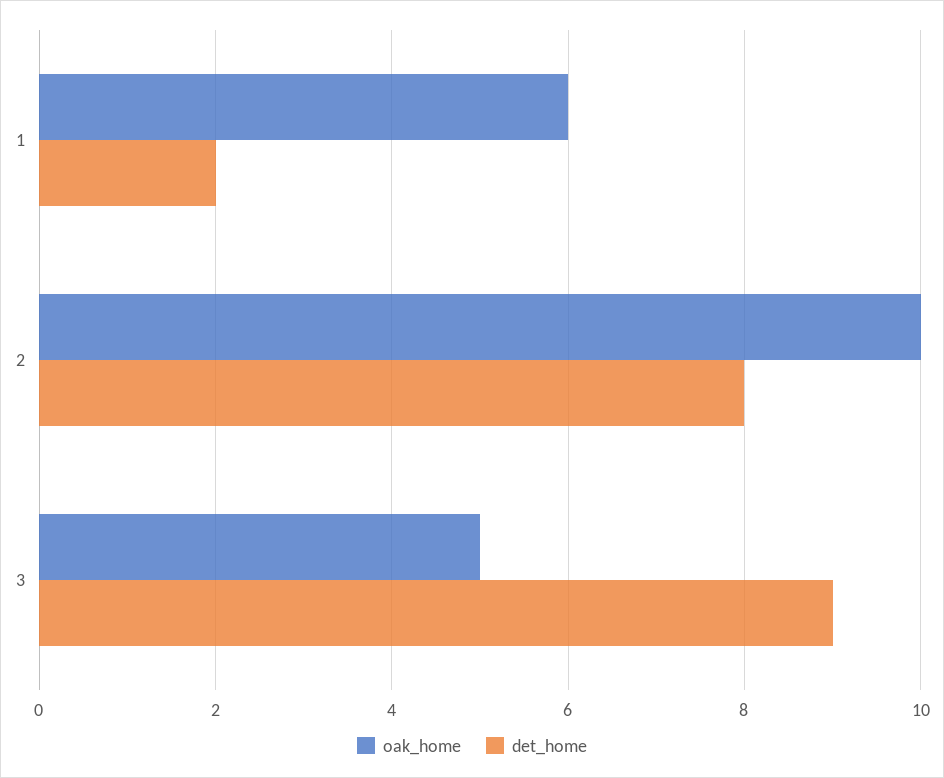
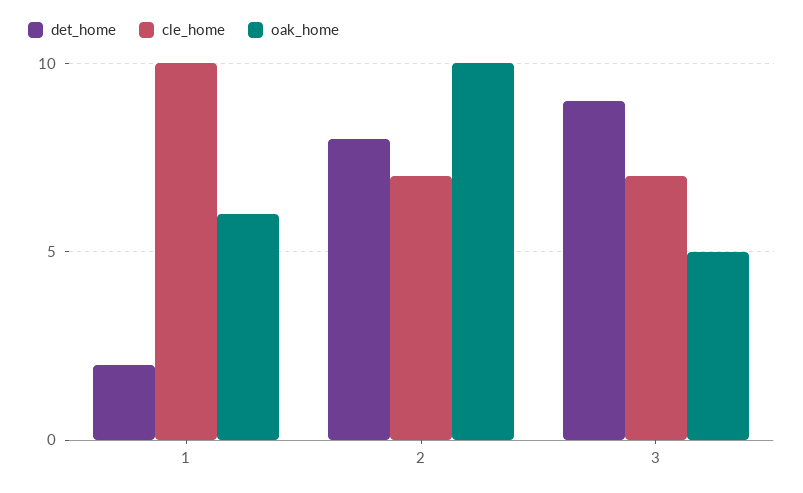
  {
    "oak_home": {
      "1": 6,
      "2": 10,
      "3": 5
    },
    "det_home": {
      "1": 2,
      "2": 8,
      "3": 9
-   }
+   },
+   "cle_home": {
+     "1": 10,
+     "2": 7,
+     "3": 7
+   }
  }

